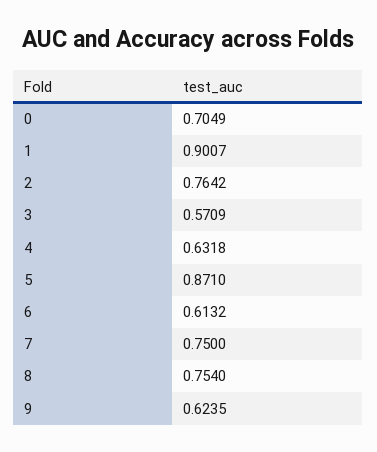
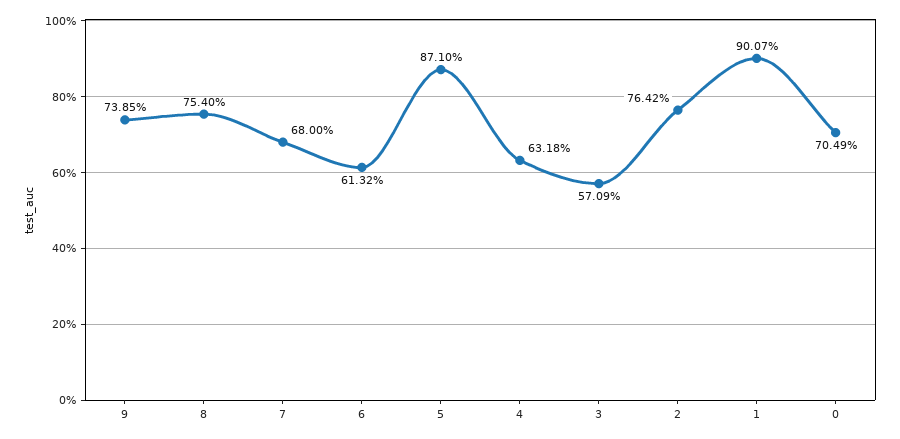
  {
    "0": 0.7049,
    "1": 0.9007,
    "2": 0.7642,
    "3": 0.5709,
    "4": 0.6318,
    "5": 0.871,
    "6": 0.6132,
-   "7": 0.75,
+   "7": 0.68,
    "8": 0.754,
-   "9": 0.6235
+   "9": 0.7385
  }

